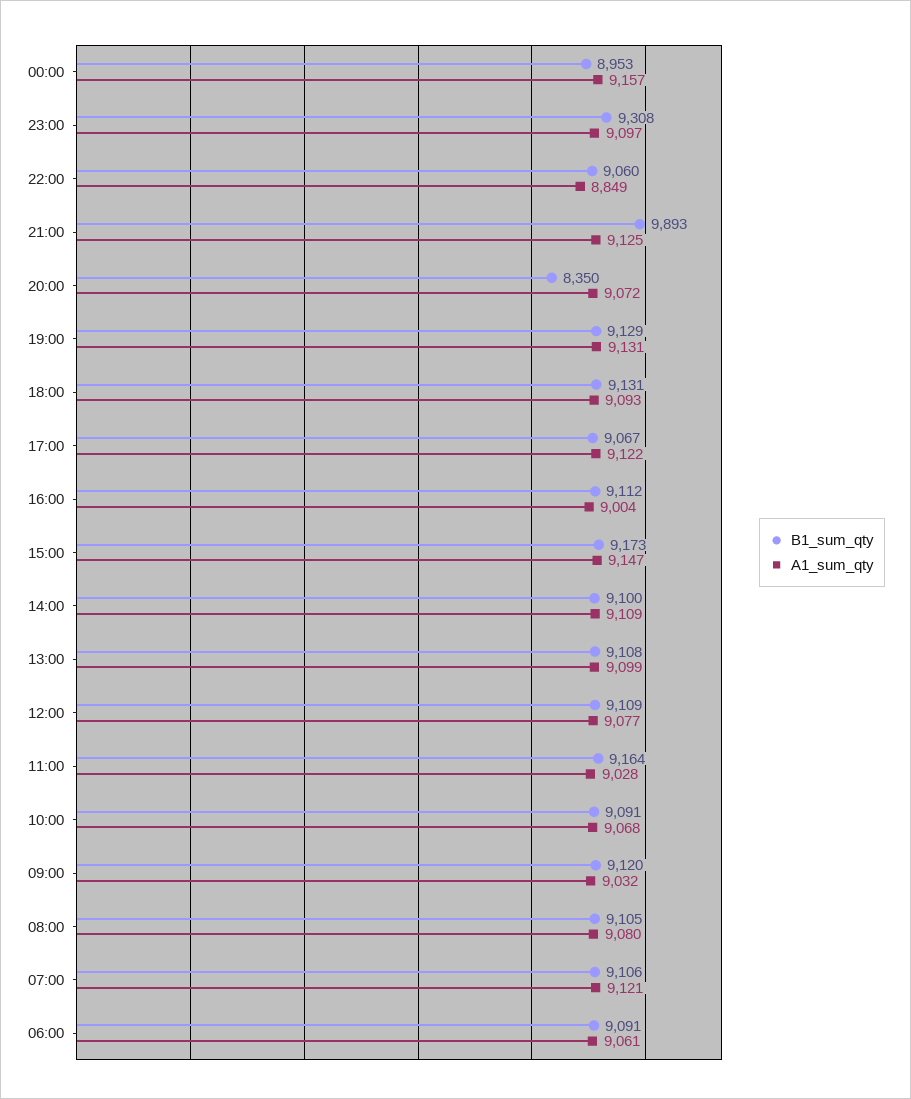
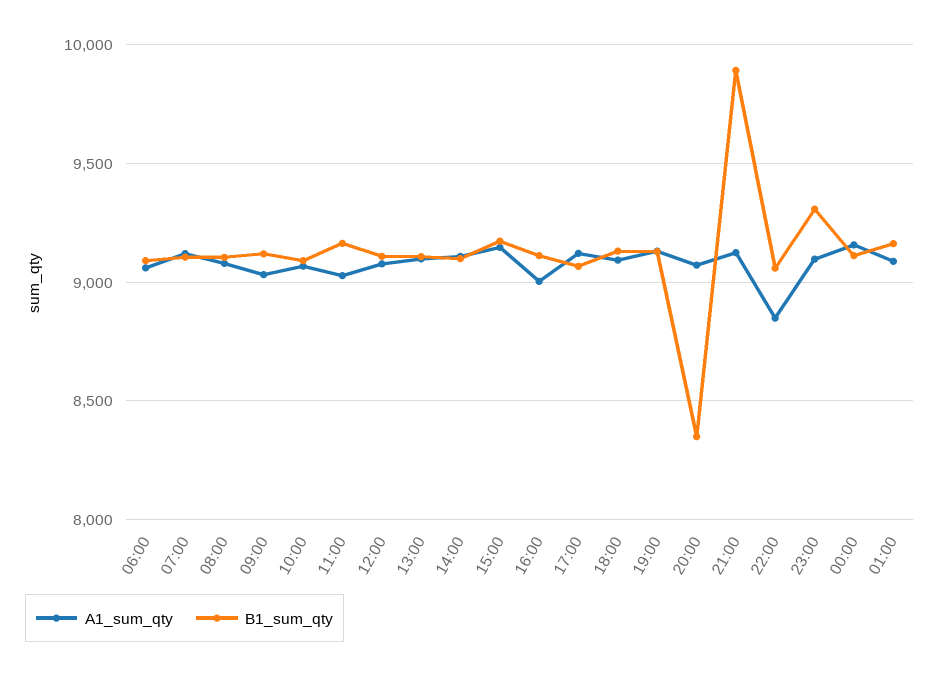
  {
    "B1_sum_qty": {
-     "00:00": 8953,
+     "00:00": 9100,
      "23:00": 9308,
      "22:00": 9060,
      "21:00": 9893,
      "20:00": 8350,
      "19:00": 9129,
      "18:00": 9131,
      "17:00": 9067,
      "16:00": 9112,
      "15:00": 9173,
      "14:00": 9100,
      "13:00": 9108,
      "12:00": 9109,
      "11:00": 9164,
      "10:00": 9091,
      "09:00": 9120,
      "08:00": 9105,
      "07:00": 9106,
-     "06:00": 9091
+     "06:00": 9091,
+     "01:00": 9150
    },
    "A1_sum_qty": {
      "00:00": 9157,
      "23:00": 9097,
      "22:00": 8849,
      "21:00": 9125,
      "20:00": 9072,
      "19:00": 9131,
      "18:00": 9093,
      "17:00": 9122,
      "16:00": 9004,
      "15:00": 9147,
      "14:00": 9109,
      "13:00": 9099,
      "12:00": 9077,
      "11:00": 9028,
      "10:00": 9068,
      "09:00": 9032,
      "08:00": 9080,
      "07:00": 9121,
-     "06:00": 9061
+     "06:00": 9061,
+     "01:00": 9100
    }
  }

